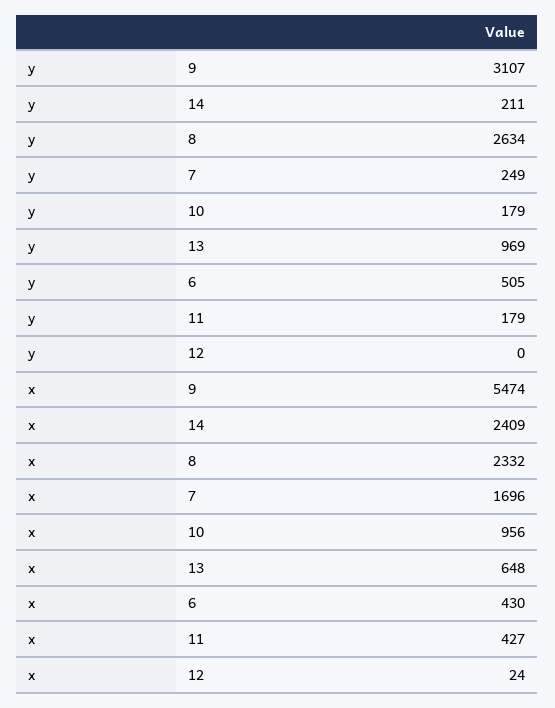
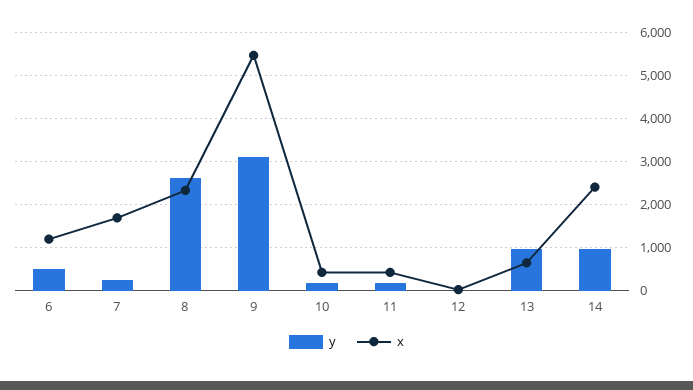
  {
    "y": {
      "9": 3107,
-     "14": 211,
+     "14": 1000,
      "8": 2634,
      "7": 249,
      "10": 179,
      "13": 969,
      "6": 505,
      "11": 179,
      "12": 0
    },
    "x": {
      "9": 5474,
      "14": 2409,
      "8": 2332,
      "7": 1696,
-     "10": 956,
+     "10": 400,
      "13": 648,
-     "6": 430,
+     "6": 1200,
      "11": 427,
      "12": 24
    }
  }

